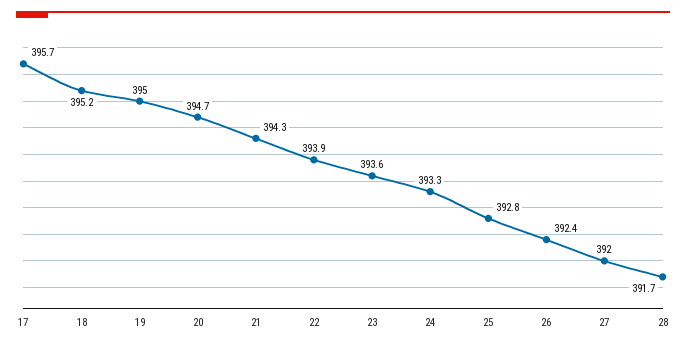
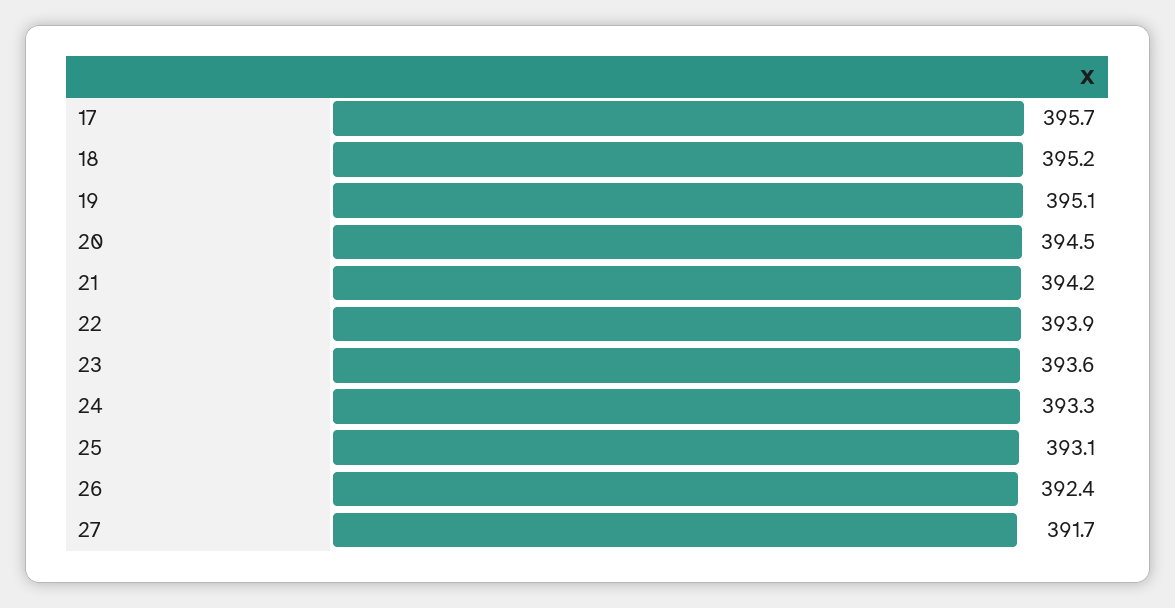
  {
    "17": 395.7,
    "18": 395.2,
-   "19": 395,
+   "19": 395.1,
-   "20": 394.7,
+   "20": 394.5,
-   "21": 394.3,
+   "21": 394.2,
    "22": 393.9,
    "23": 393.6,
    "24": 393.3,
-   "25": 392.8,
+   "25": 393.1,
    "26": 392.4,
-   "27": 392,
+   "27": 391.7
-   "28": 391.7
  }

